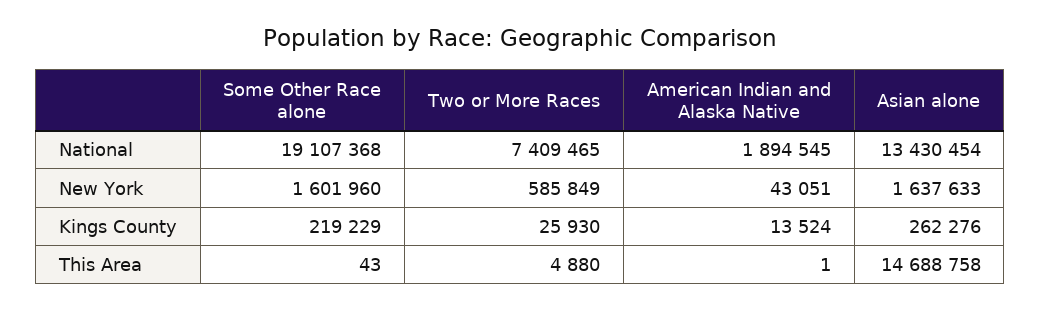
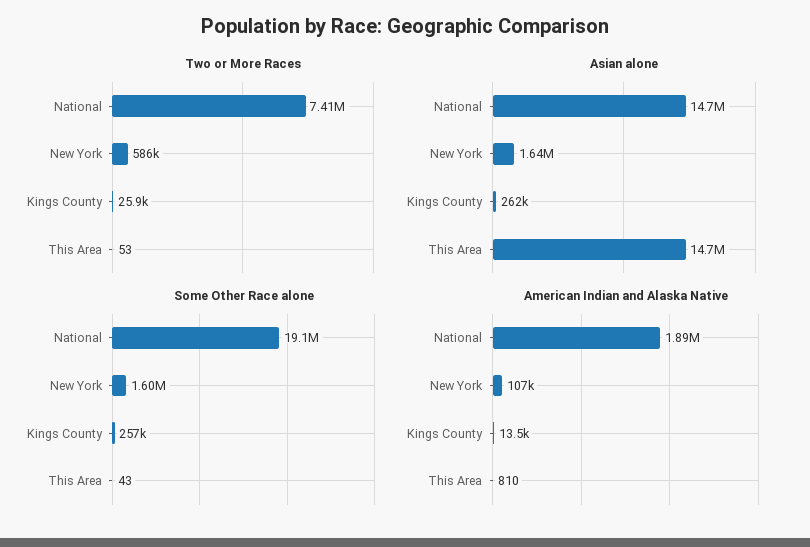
  {
    "Some Other Race alone": {
      "National": 19107368,
      "New York": 1601960,
-     "Kings County": 219229,
+     "Kings County": 257000,
      "This Area": 43
    },
    "Two or More Races": {
      "National": 7409465,
      "New York": 585849,
      "Kings County": 25930,
-     "This Area": 4880
+     "This Area": 53
    },
    "American Indian and Alaska Native": {
      "National": 1894545,
-     "New York": 43051,
+     "New York": 107000,
      "Kings County": 13524,
-     "This Area": 1
+     "This Area": 810
    },
    "Asian alone": {
-     "National": 13430454,
+     "National": 14700000,
      "New York": 1637633,
      "Kings County": 262276,
      "This Area": 14688758
    }
  }

